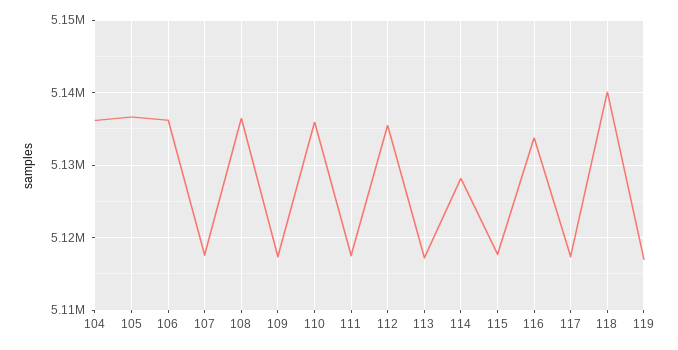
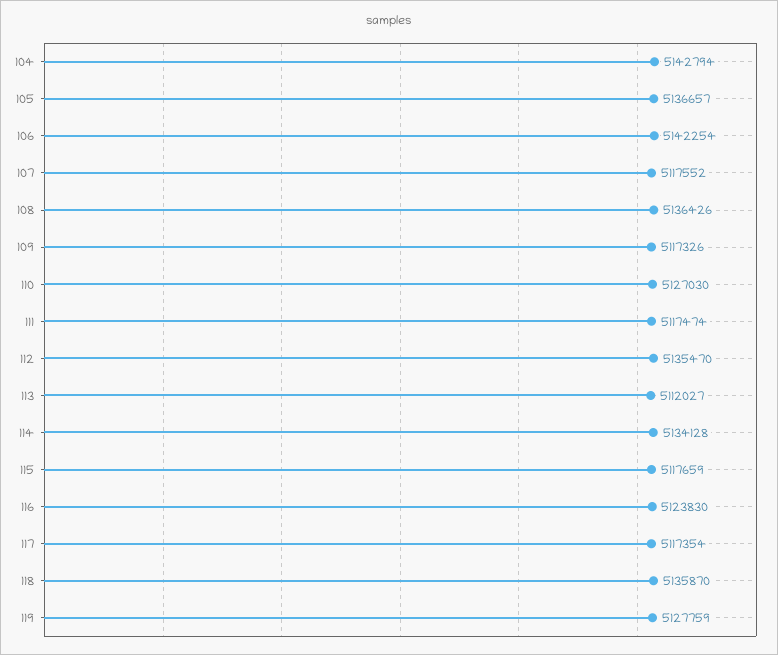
  {
-   "104": 5136000,
+   "104": 5142794,
    "105": 5136657,
-   "106": 5136000,
+   "106": 5142254,
    "107": 5117552,
    "108": 5136426,
    "109": 5117326,
-   "110": 5136000,
+   "110": 5127030,
    "111": 5117474,
    "112": 5135470,
-   "113": 5117000,
+   "113": 5112027,
-   "114": 5128000,
+   "114": 5134128,
    "115": 5117659,
-   "116": 5134000,
+   "116": 5123830,
    "117": 5117354,
-   "118": 5140000,
+   "118": 5135870,
-   "119": 5117000
+   "119": 5127759
  }

